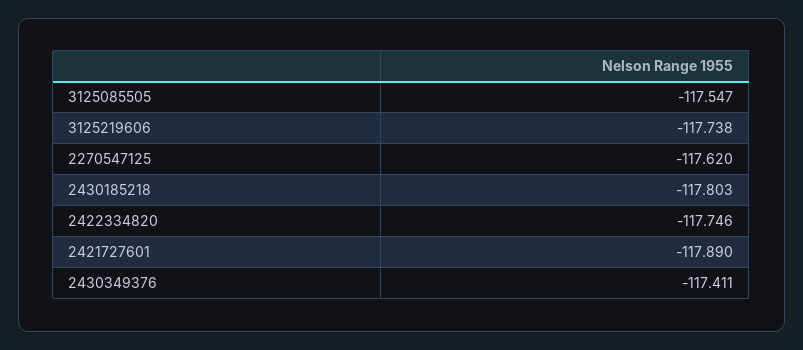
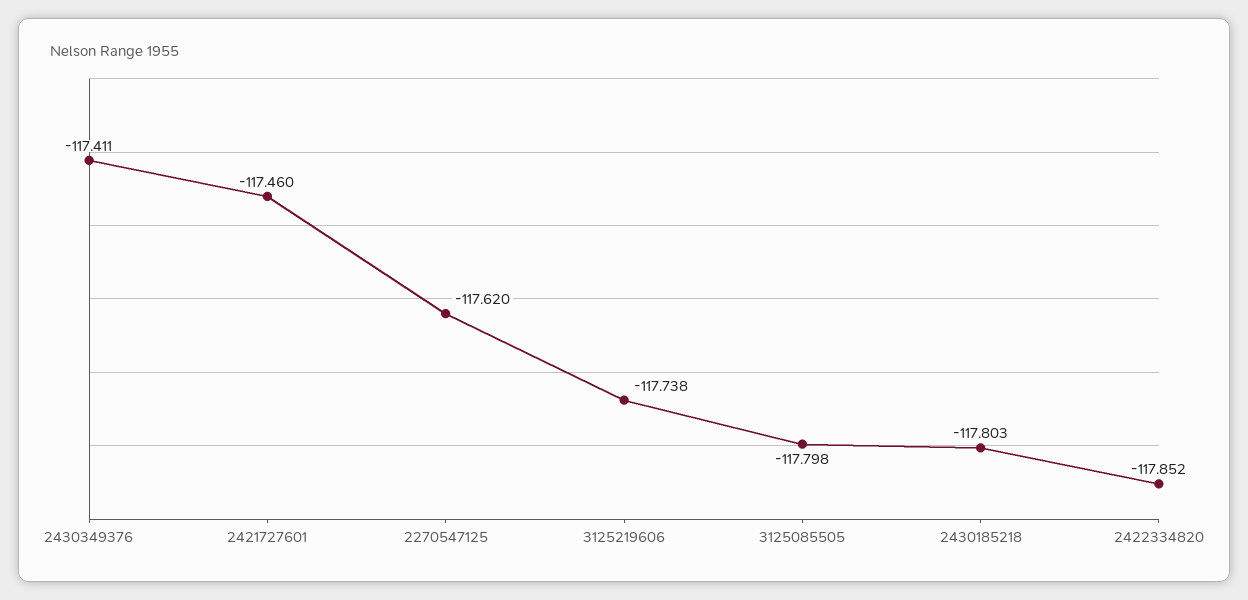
  {
-   "3125085505": -117.547,
+   "3125085505": -117.798,
    "3125219606": -117.738,
    "2270547125": -117.62,
    "2430185218": -117.803,
-   "2422334820": -117.746,
+   "2422334820": -117.852,
-   "2421727601": -117.89,
+   "2421727601": -117.46,
    "2430349376": -117.411
  }

